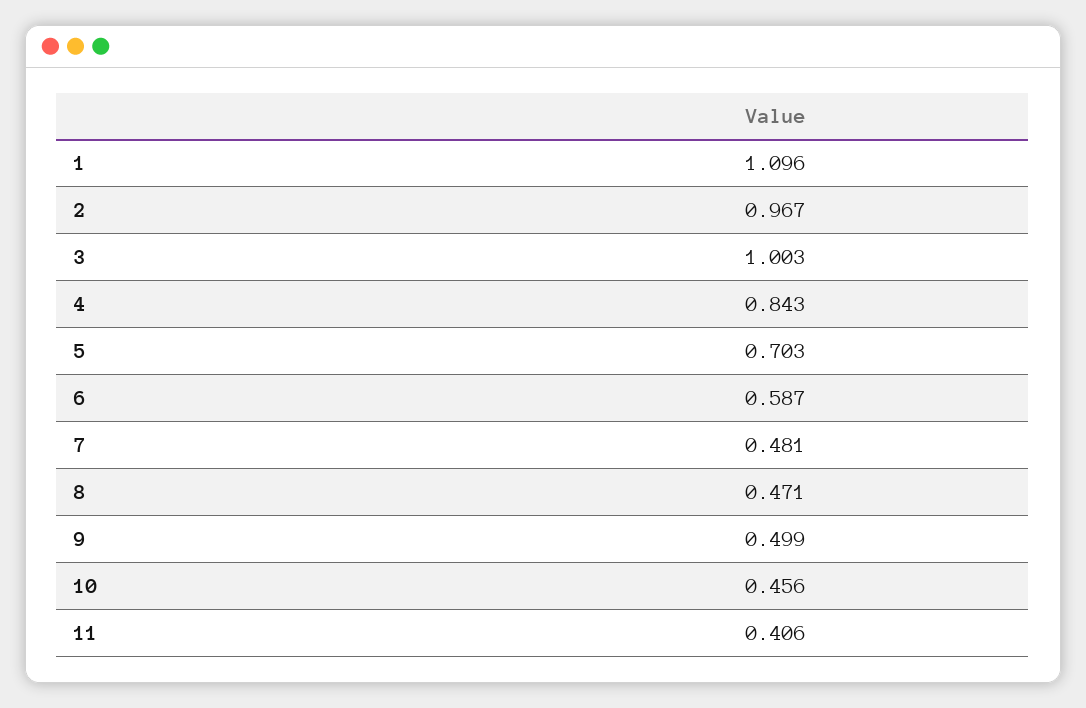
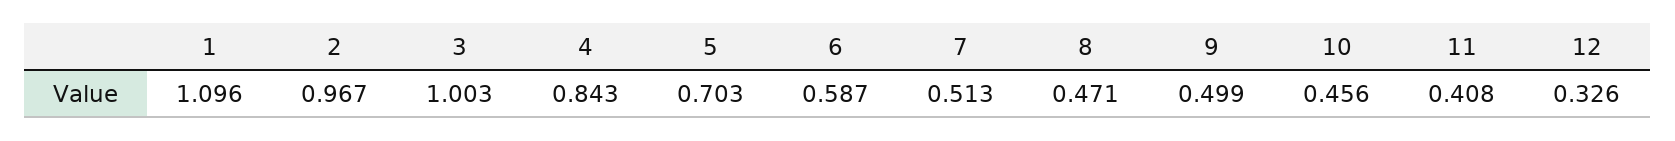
  {
    "1": 1.096,
    "2": 0.967,
    "3": 1.003,
    "4": 0.843,
    "5": 0.703,
    "6": 0.587,
-   "7": 0.481,
+   "7": 0.513,
    "8": 0.471,
    "9": 0.499,
    "10": 0.456,
-   "11": 0.406
+   "11": 0.408,
+   "12": 0.326
  }

